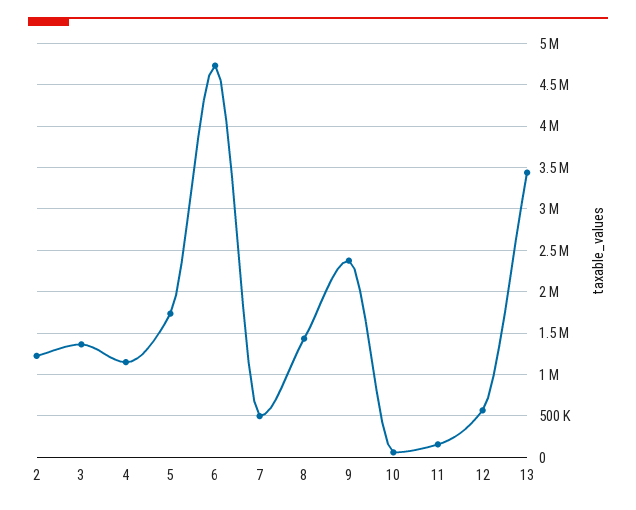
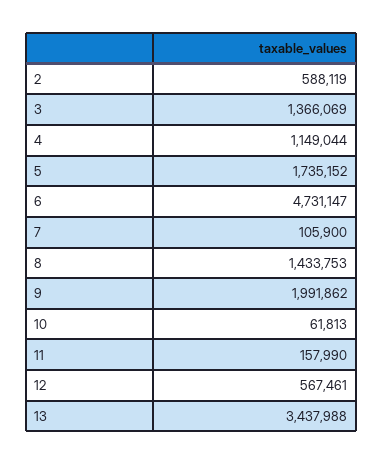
  {
-   "2": 1200000,
+   "2": 588119,
    "3": 1366069,
    "4": 1149044,
    "5": 1735152,
    "6": 4731147,
-   "7": 500000,
+   "7": 105900,
    "8": 1433753,
-   "9": 2400000,
+   "9": 1991862,
    "10": 61813,
    "11": 157990,
    "12": 567461,
    "13": 3437988
  }

